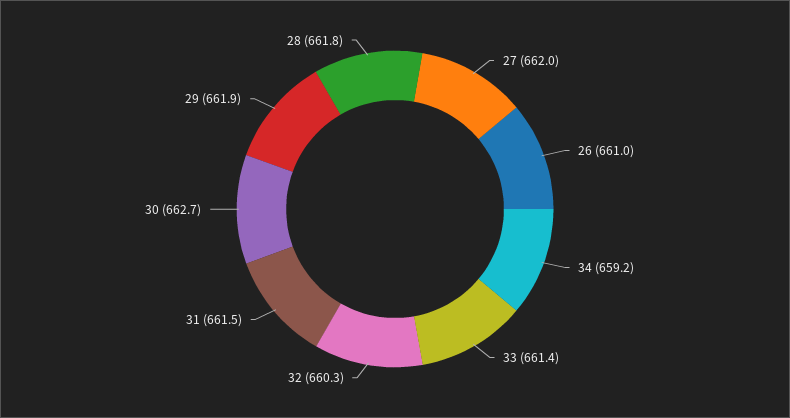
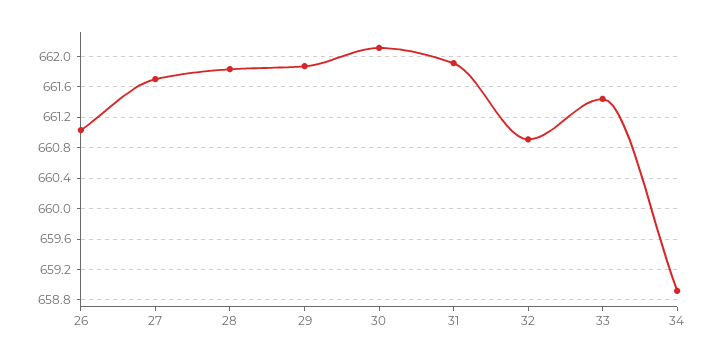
  {
-   "27": 662,
+   "27": 661.7,
    "26": 661,
-   "34": 659.2,
+   "34": 658.9,
    "33": 661.4,
-   "32": 660.3,
+   "32": 660.9,
-   "31": 661.5,
+   "31": 661.9,
-   "30": 662.7,
+   "30": 662.1,
    "29": 661.9,
    "28": 661.8
  }

